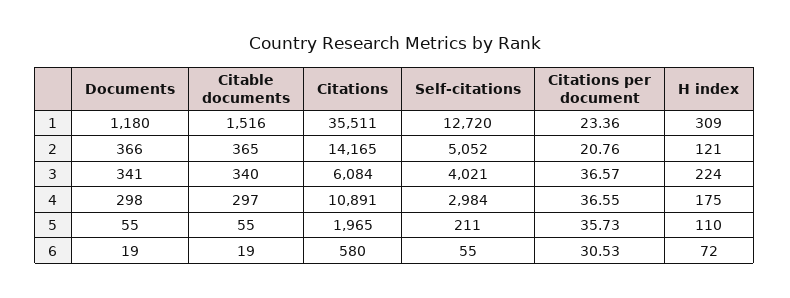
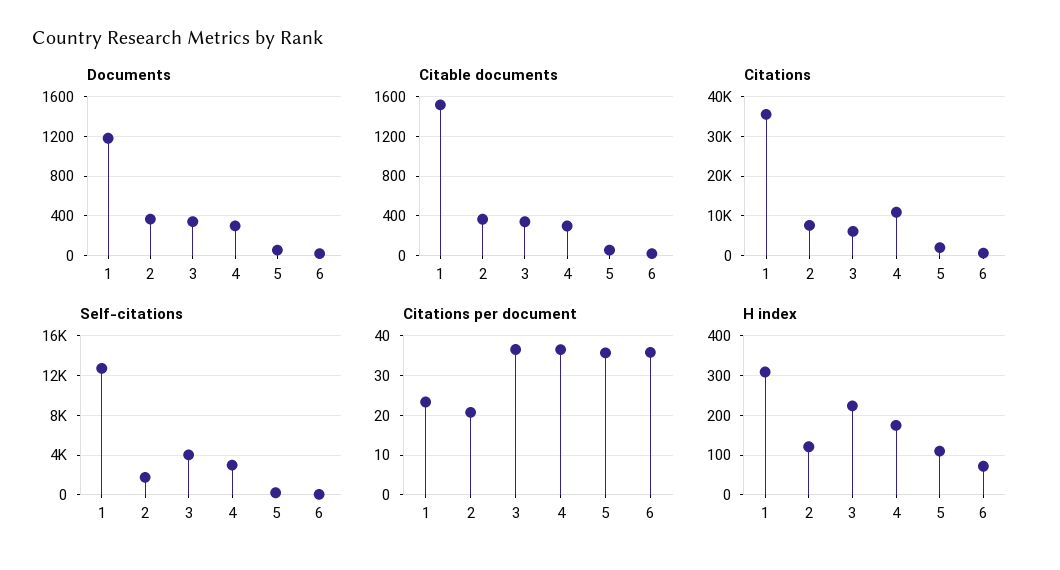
  {
    "Documents": {
      "1": 1180,
      "2": 366,
      "3": 341,
      "4": 298,
      "5": 55,
      "6": 19
    },
    "Citable documents": {
      "1": 1516,
      "2": 365,
      "3": 340,
      "4": 297,
      "5": 55,
      "6": 19
    },
    "Citations": {
      "1": 35511,
-     "2": 14165,
+     "2": 8000,
      "3": 6084,
      "4": 10891,
      "5": 1965,
      "6": 580
    },
    "Self-citations": {
      "1": 12720,
-     "2": 5052,
+     "2": 2000,
      "3": 4021,
      "4": 2984,
      "5": 211,
      "6": 55
    },
    "Citations per document": {
      "1": 23.36,
      "2": 20.76,
      "3": 36.57,
      "4": 36.55,
      "5": 35.73,
-     "6": 30.53
+     "6": 36
    },
    "H index": {
      "1": 309,
      "2": 121,
      "3": 224,
      "4": 175,
      "5": 110,
      "6": 72
    }
  }

